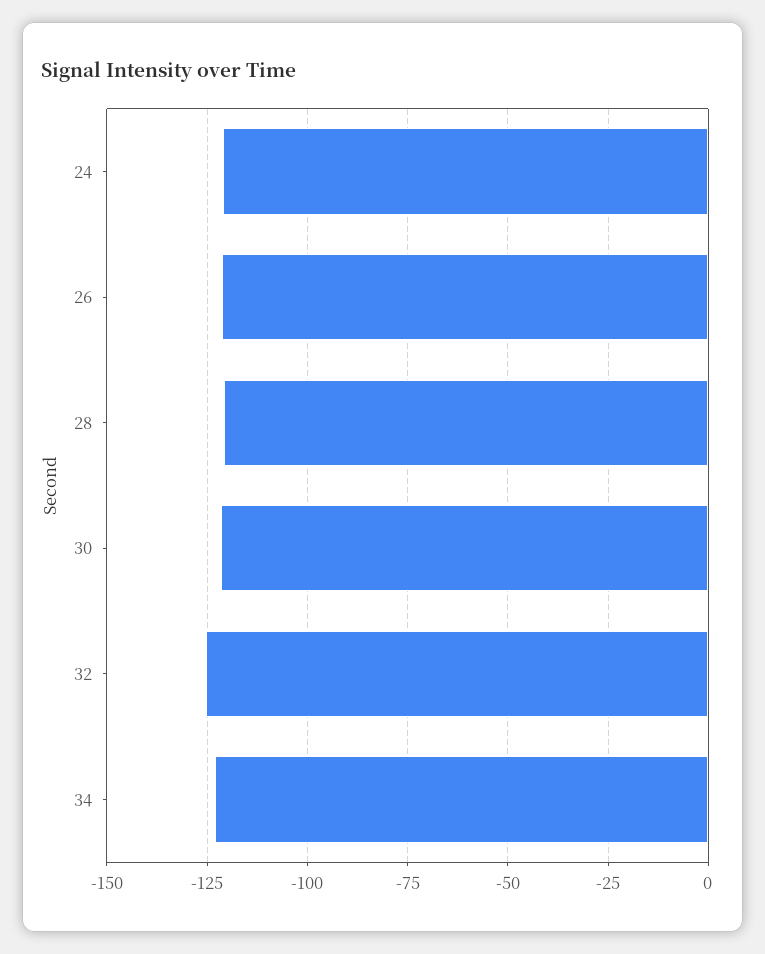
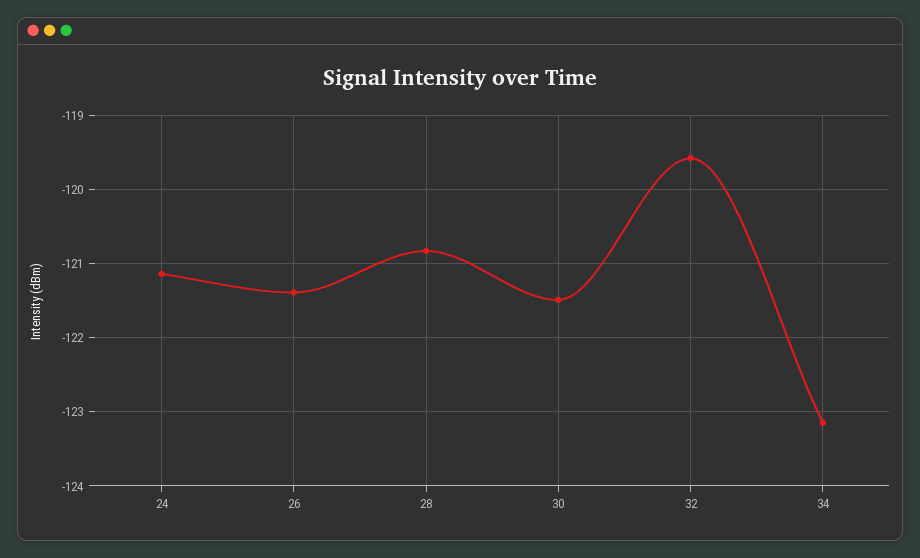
  {
    "24": -121.1,
    "26": -121.4,
    "28": -120.8,
    "30": -121.5,
-   "32": -125,
+   "32": -119.6,
    "34": -123.2
  }

